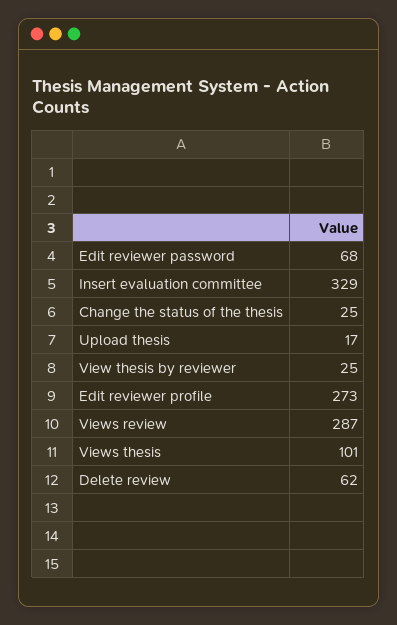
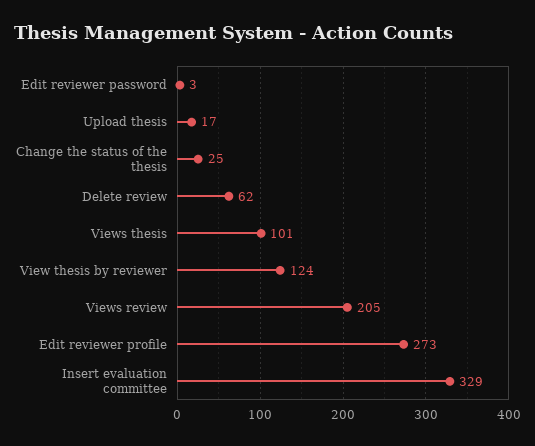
  {
-   "Edit reviewer password": 68,
+   "Edit reviewer password": 3,
    "Insert evaluation committee": 329,
    "Change the status of the thesis": 25,
    "Upload thesis": 17,
-   "View thesis by reviewer": 25,
+   "View thesis by reviewer": 124,
    "Edit reviewer profile": 273,
-   "Views review": 287,
+   "Views review": 205,
    "Views thesis": 101,
    "Delete review": 62
  }

